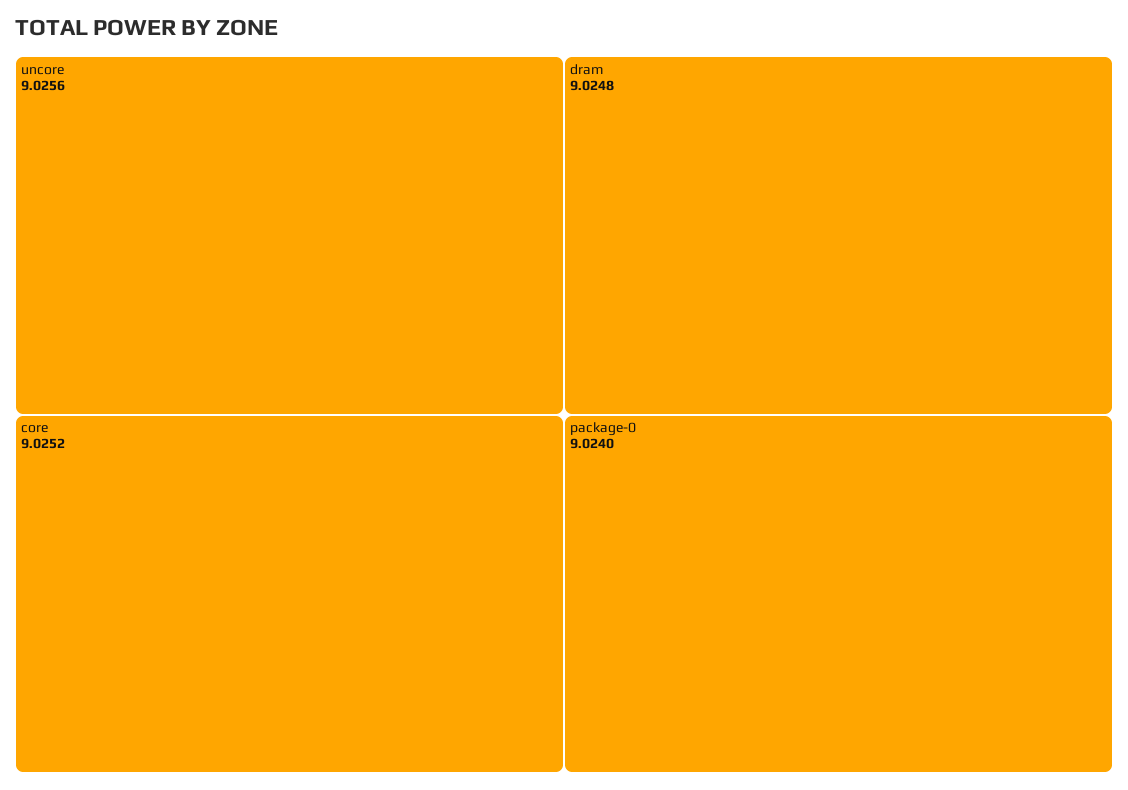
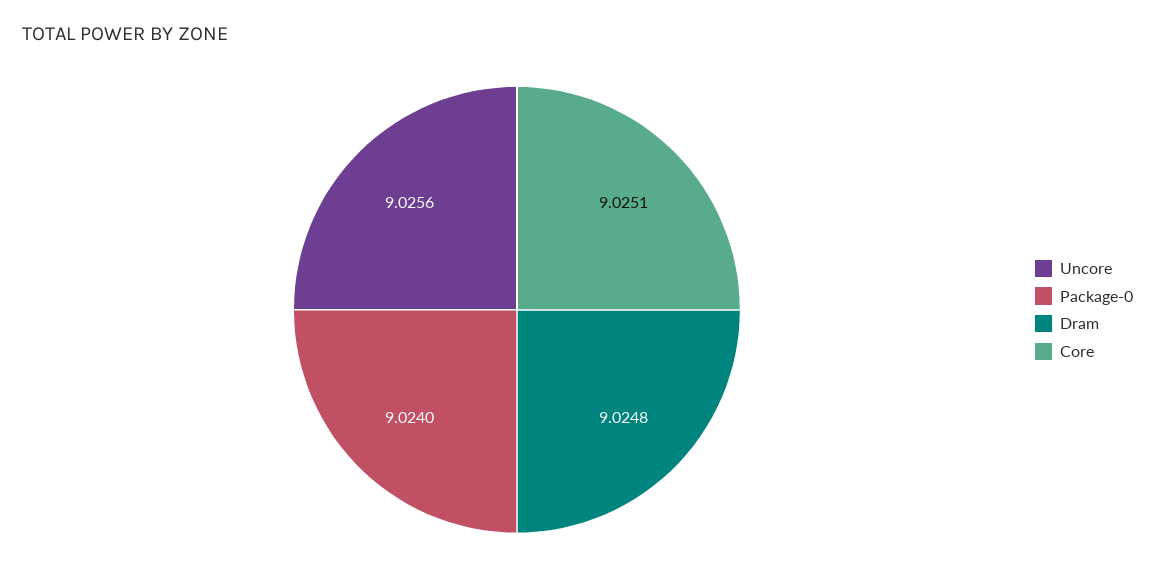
  {
    "uncore": 9.0256,
-   "core": 9.0252,
+   "core": 9.0251,
    "dram": 9.0248,
    "package-0": 9.024
  }

